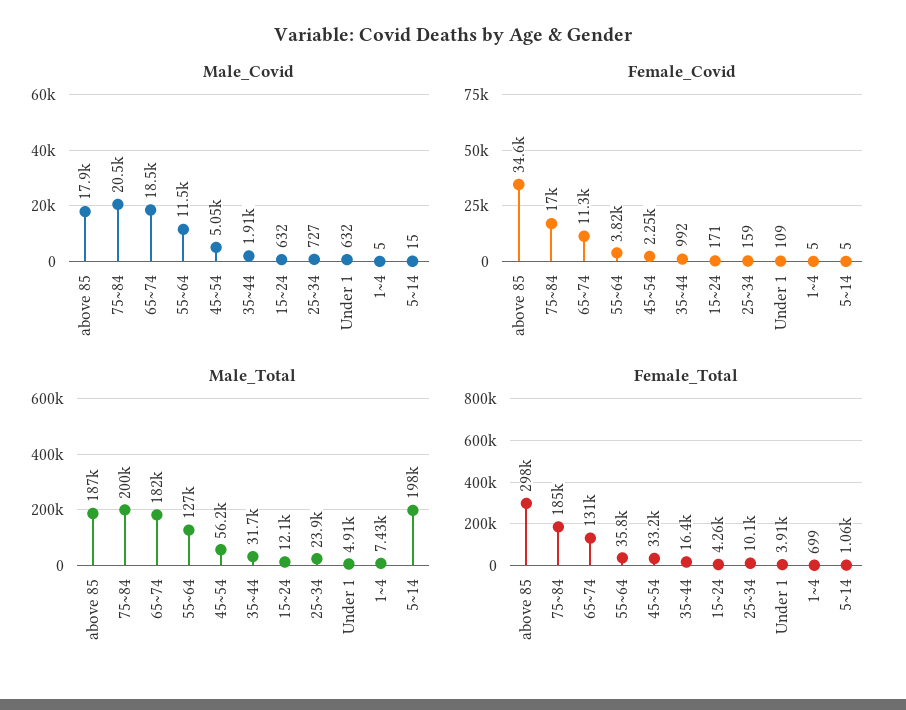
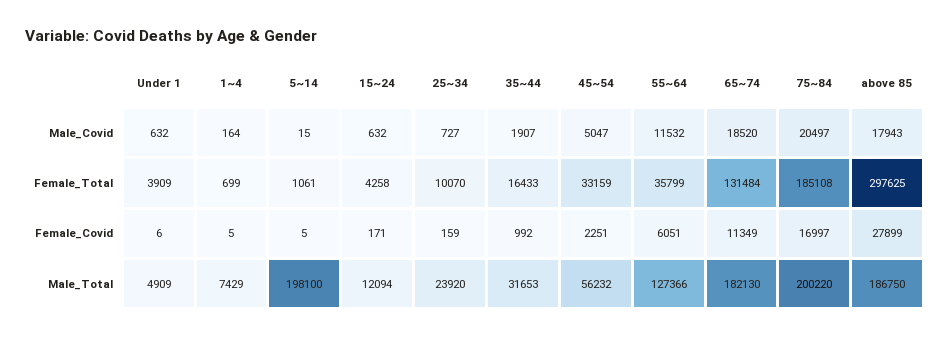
  {
    "Male_Covid": {
      "above 85": 17943,
      "75~84": 20497,
      "65~74": 18520,
      "55~64": 11532,
      "45~54": 5047,
      "35~44": 1907,
      "15~24": 632,
      "25~34": 727,
      "Under 1": 632,
-     "1~4": 5,
+     "1~4": 164,
      "5~14": 15
    },
    "Female_Covid": {
-     "above 85": 34600,
+     "above 85": 27899,
      "75~84": 16997,
      "65~74": 11349,
-     "55~64": 3820,
+     "55~64": 6051,
      "45~54": 2251,
      "35~44": 992,
      "15~24": 171,
      "25~34": 159,
-     "Under 1": 109,
+     "Under 1": 6,
      "1~4": 5,
      "5~14": 5
    },
    "Male_Total": {
      "above 85": 186750,
      "75~84": 200220,
      "65~74": 182130,
      "55~64": 127366,
      "45~54": 56232,
      "35~44": 31653,
      "15~24": 12094,
      "25~34": 23920,
      "Under 1": 4909,
      "1~4": 7429,
      "5~14": 198100
    },
    "Female_Total": {
      "above 85": 297625,
      "75~84": 185108,
      "65~74": 131484,
      "55~64": 35799,
      "45~54": 33159,
      "35~44": 16433,
      "15~24": 4258,
      "25~34": 10070,
      "Under 1": 3909,
      "1~4": 699,
      "5~14": 1061
    }
  }

